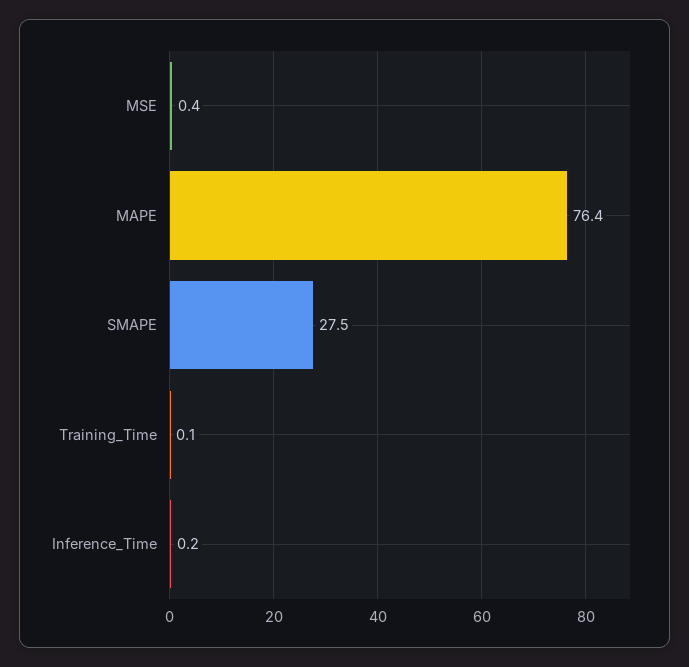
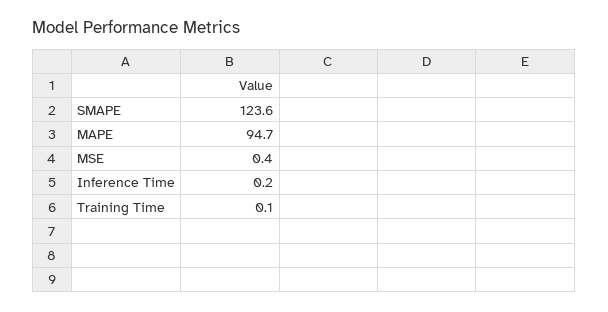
  {
    "MSE": 0.4,
-   "MAPE": 76.4,
+   "MAPE": 94.7,
-   "SMAPE": 27.5,
+   "SMAPE": 123.6,
    "Training_Time": 0.1,
    "Inference_Time": 0.2
  }

